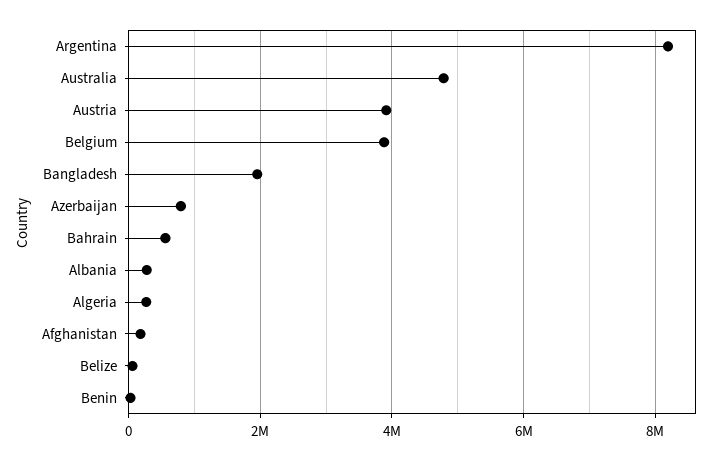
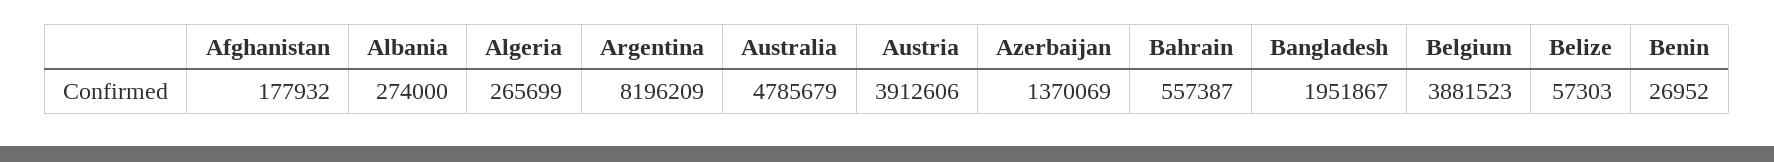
  {
    "Argentina": 8196209,
    "Australia": 4785679,
    "Austria": 3912606,
    "Belgium": 3881523,
    "Bangladesh": 1951867,
-   "Azerbaijan": 800000,
+   "Azerbaijan": 1370069,
    "Bahrain": 557387,
    "Albania": 274000,
    "Algeria": 265699,
    "Afghanistan": 177932,
    "Belize": 57303,
    "Benin": 26952
  }

